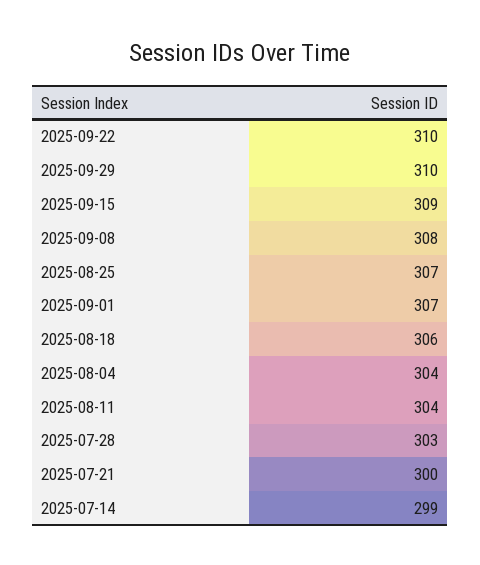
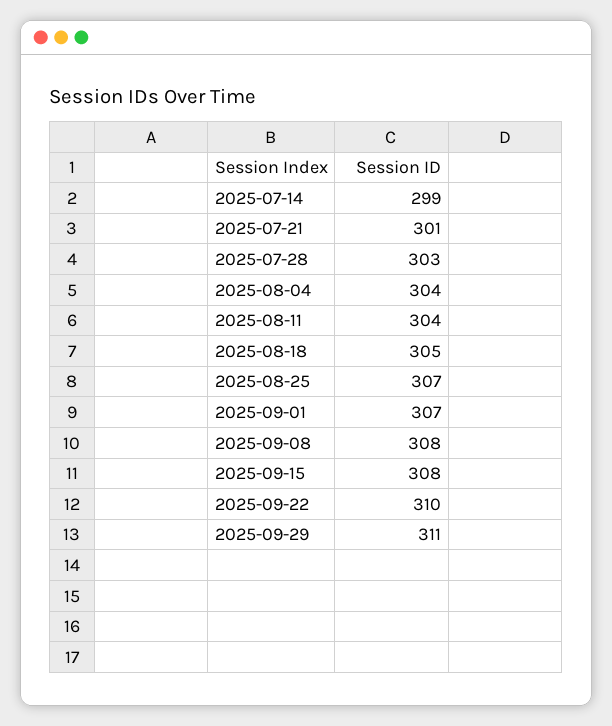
  {
    "2025-09-22": 310,
-   "2025-09-29": 310,
+   "2025-09-29": 311,
-   "2025-09-15": 309,
+   "2025-09-15": 308,
    "2025-09-08": 308,
    "2025-08-25": 307,
    "2025-09-01": 307,
-   "2025-08-18": 306,
+   "2025-08-18": 305,
    "2025-08-04": 304,
    "2025-08-11": 304,
    "2025-07-28": 303,
-   "2025-07-21": 300,
+   "2025-07-21": 301,
    "2025-07-14": 299
  }

